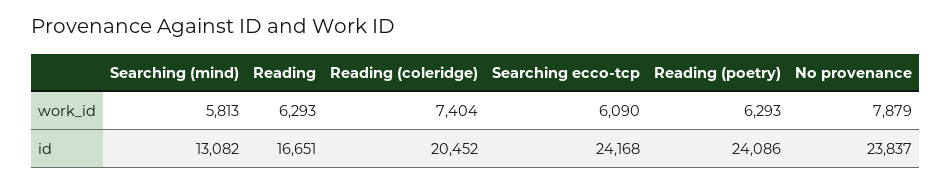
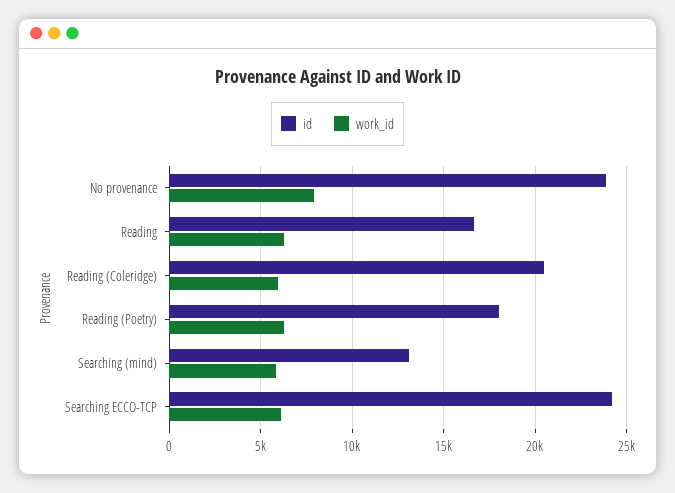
  {
    "work_id": {
      "Searching (mind)": 5813,
      "Reading": 6293,
-     "Reading (coleridge)": 7404,
+     "Reading (coleridge)": 6000,
      "Searching ecco-tcp": 6090,
      "Reading (poetry)": 6293,
      "No provenance": 7879
    },
    "id": {
      "Searching (mind)": 13082,
      "Reading": 16651,
      "Reading (coleridge)": 20452,
      "Searching ecco-tcp": 24168,
-     "Reading (poetry)": 24086,
+     "Reading (poetry)": 18000,
      "No provenance": 23837
    }
  }

